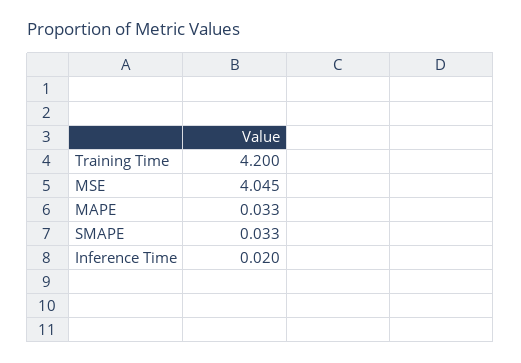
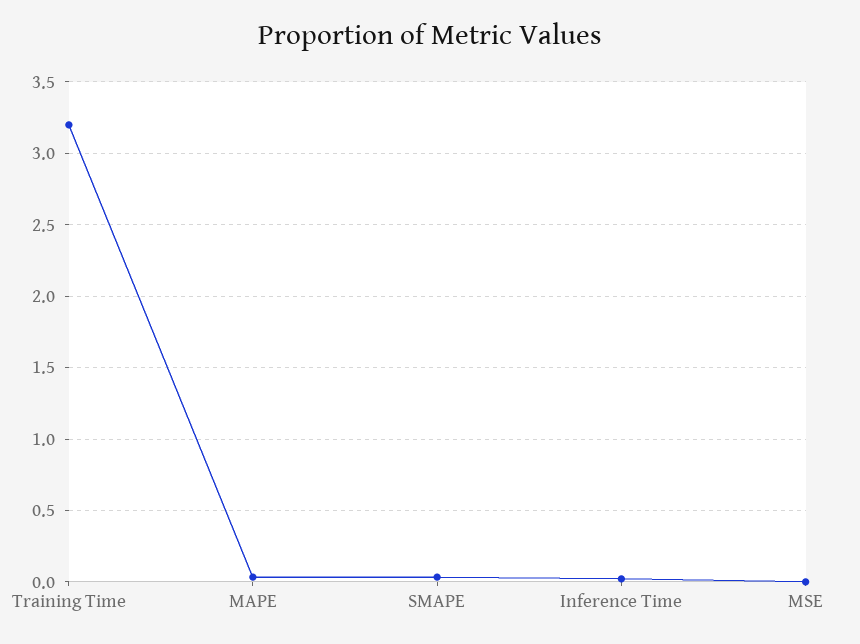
  {
-   "Training Time": 4.2,
+   "Training Time": 3.2,
-   "MSE": 4.045,
+   "MSE": 0,
    "MAPE": 0.033,
    "SMAPE": 0.033,
    "Inference Time": 0.02
  }

